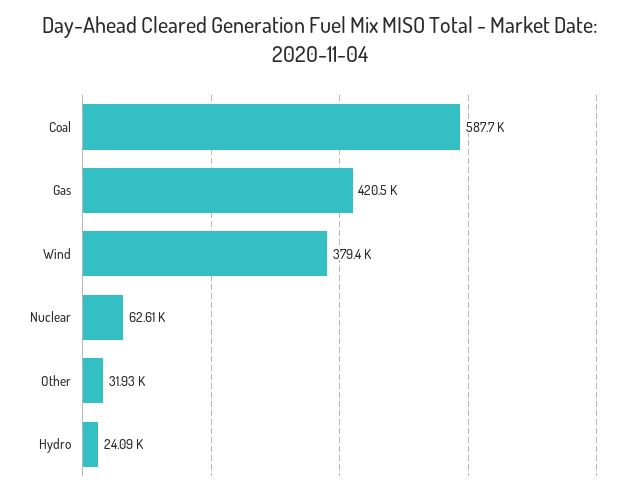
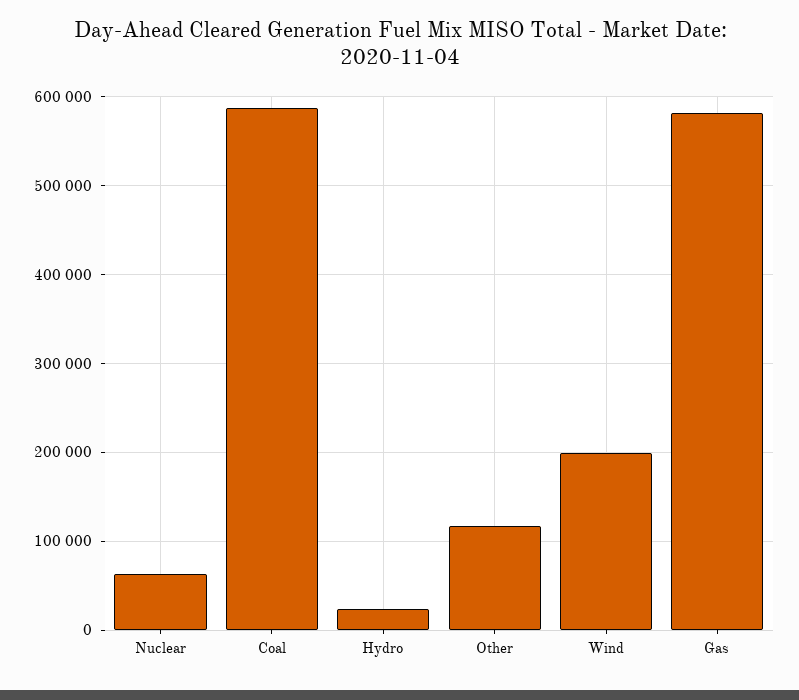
  {
    "Coal": 587700,
-   "Gas": 420500,
+   "Gas": 580000,
-   "Wind": 379400,
+   "Wind": 200000,
    "Nuclear": 62610,
-   "Other": 31930,
+   "Other": 120000,
    "Hydro": 24090
  }

